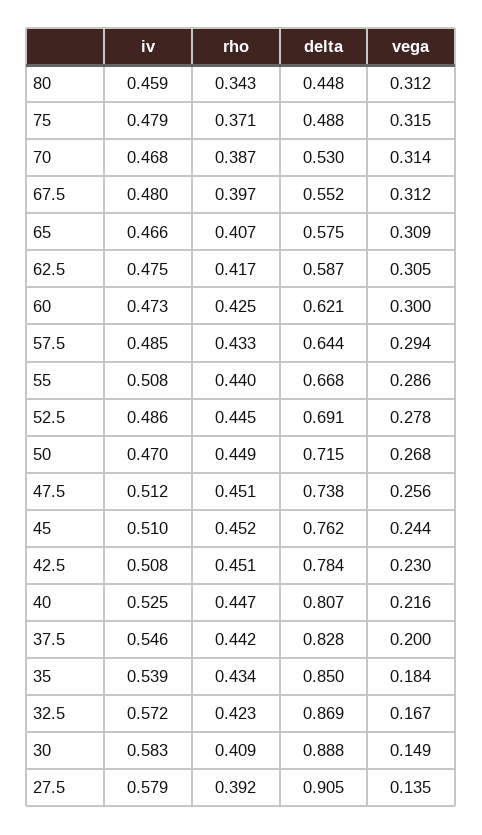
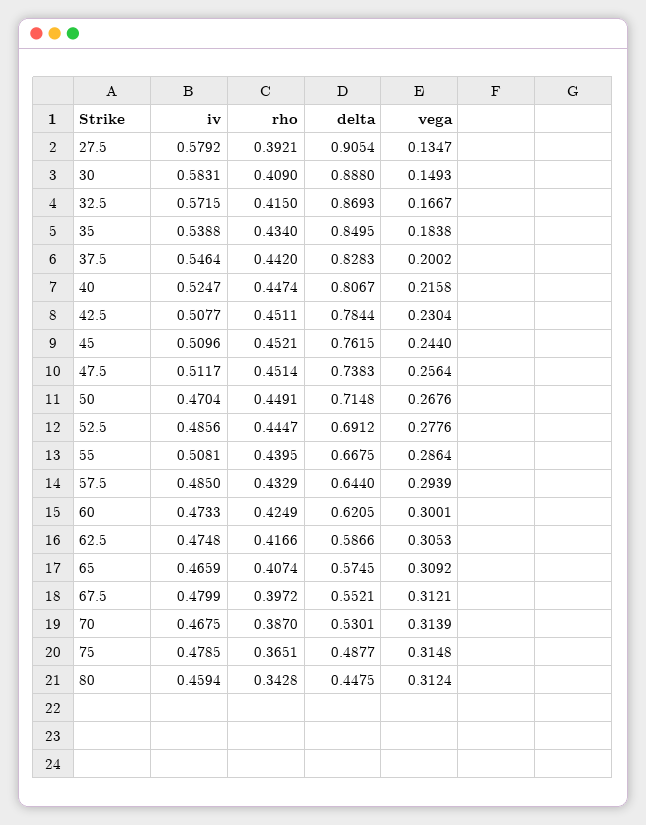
  {
    "iv": {
      "80": 0.4594,
      "75": 0.4785,
      "70": 0.4675,
      "67.5": 0.4799,
      "65": 0.4659,
      "62.5": 0.4748,
      "60": 0.4733,
      "57.5": 0.485,
      "55": 0.5081,
      "52.5": 0.4856,
      "50": 0.4704,
      "47.5": 0.5117,
      "45": 0.5096,
      "42.5": 0.5077,
      "40": 0.5247,
      "37.5": 0.5464,
      "35": 0.5388,
      "32.5": 0.5715,
      "30": 0.5831,
      "27.5": 0.5792
    },
    "rho": {
      "80": 0.3428,
-     "75": 0.371,
+     "75": 0.3651,
      "70": 0.387,
      "67.5": 0.3972,
      "65": 0.4074,
      "62.5": 0.4166,
      "60": 0.4249,
      "57.5": 0.4329,
      "55": 0.4395,
      "52.5": 0.4447,
      "50": 0.4491,
      "47.5": 0.4514,
      "45": 0.4521,
      "42.5": 0.4511,
      "40": 0.4474,
      "37.5": 0.442,
      "35": 0.434,
-     "32.5": 0.423,
+     "32.5": 0.415,
      "30": 0.409,
      "27.5": 0.3921
    },
    "delta": {
      "80": 0.4475,
      "75": 0.4877,
      "70": 0.5301,
      "67.5": 0.5521,
      "65": 0.5745,
      "62.5": 0.5866,
      "60": 0.6205,
      "57.5": 0.644,
      "55": 0.6675,
      "52.5": 0.6912,
      "50": 0.7148,
      "47.5": 0.7383,
      "45": 0.7615,
      "42.5": 0.7844,
      "40": 0.8067,
      "37.5": 0.8283,
      "35": 0.8495,
      "32.5": 0.8693,
      "30": 0.888,
      "27.5": 0.9054
    },
    "vega": {
      "80": 0.3124,
      "75": 0.3148,
      "70": 0.3139,
      "67.5": 0.3121,
      "65": 0.3092,
      "62.5": 0.3053,
      "60": 0.3001,
      "57.5": 0.2939,
      "55": 0.2864,
      "52.5": 0.2776,
      "50": 0.2676,
      "47.5": 0.2564,
      "45": 0.244,
      "42.5": 0.2304,
      "40": 0.2158,
      "37.5": 0.2002,
      "35": 0.1838,
      "32.5": 0.1667,
      "30": 0.1493,
      "27.5": 0.1347
    }
  }

